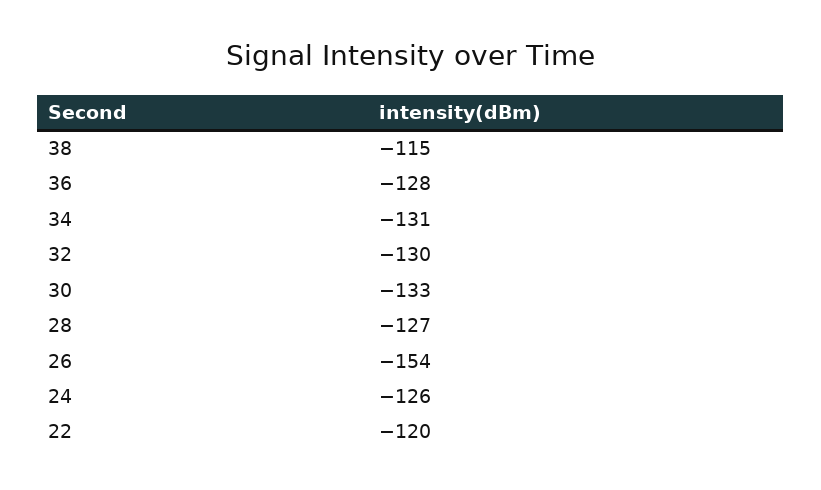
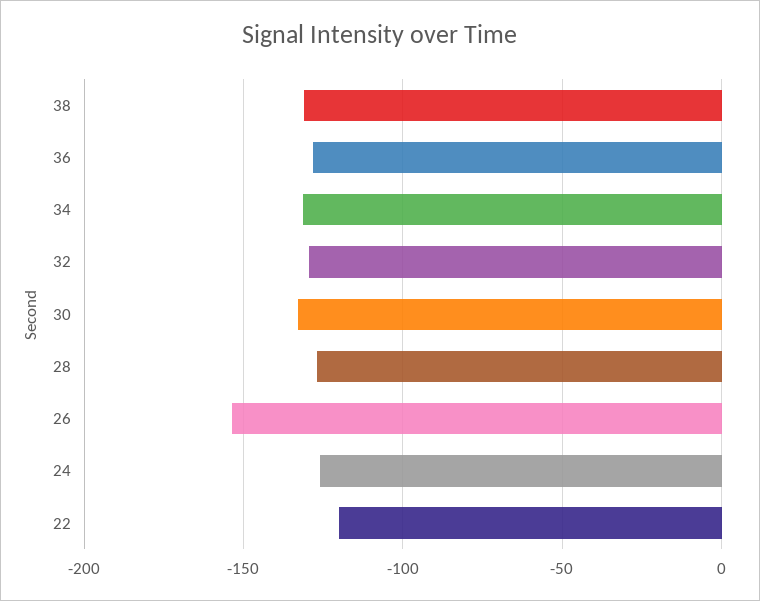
  {
-   "38": -115,
+   "38": -130,
    "36": -128,
    "34": -131,
    "32": -130,
    "30": -133,
    "28": -127,
    "26": -154,
    "24": -126,
    "22": -120
  }

